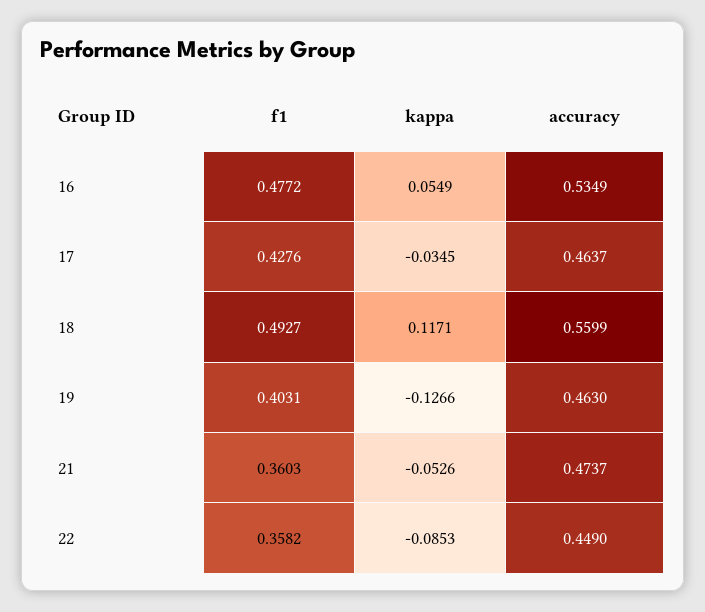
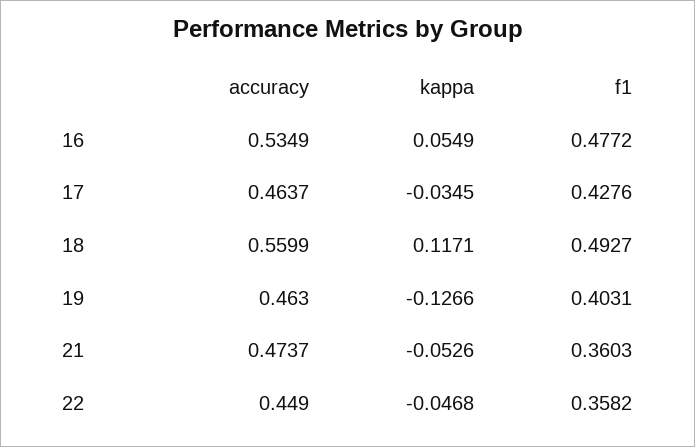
  {
    "f1": {
      "16": 0.4772,
      "17": 0.4276,
      "18": 0.4927,
      "19": 0.4031,
      "21": 0.3603,
      "22": 0.3582
    },
    "kappa": {
      "16": 0.0549,
      "17": -0.0345,
      "18": 0.1171,
      "19": -0.1266,
      "21": -0.0526,
-     "22": -0.0853
+     "22": -0.0468
    },
    "accuracy": {
      "16": 0.5349,
      "17": 0.4637,
      "18": 0.5599,
      "19": 0.463,
      "21": 0.4737,
      "22": 0.449
    }
  }

